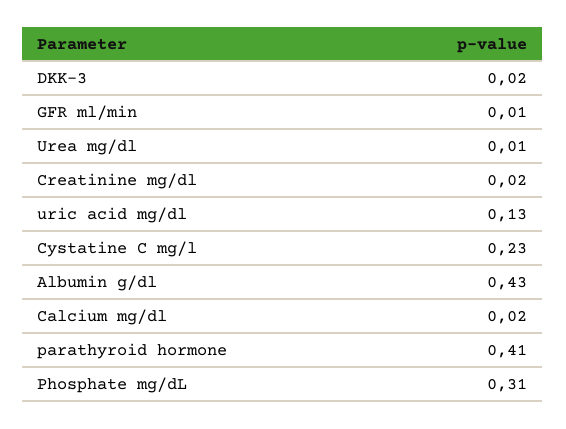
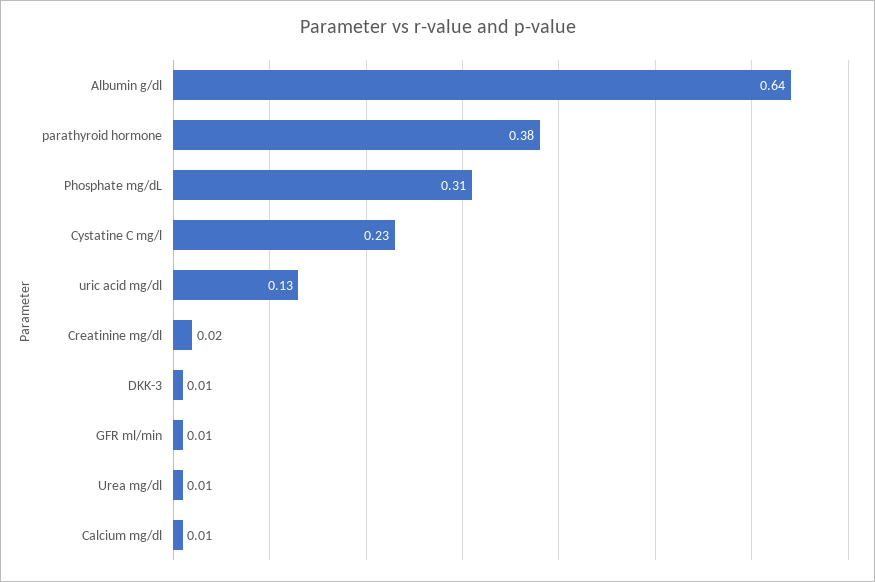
  {
-   "DKK-3": 0.02,
+   "DKK-3": 0.01,
    "GFR ml/min": 0.01,
    "Urea mg/dl": 0.01,
    "Creatinine mg/dl": 0.02,
    "uric acid mg/dl": 0.13,
    "Cystatine C mg/l": 0.23,
-   "Albumin g/dl": 0.43,
+   "Albumin g/dl": 0.64,
-   "Calcium mg/dl": 0.02,
+   "Calcium mg/dl": 0.01,
-   "parathyroid hormone": 0.41,
+   "parathyroid hormone": 0.38,
    "Phosphate mg/dL": 0.31
  }

